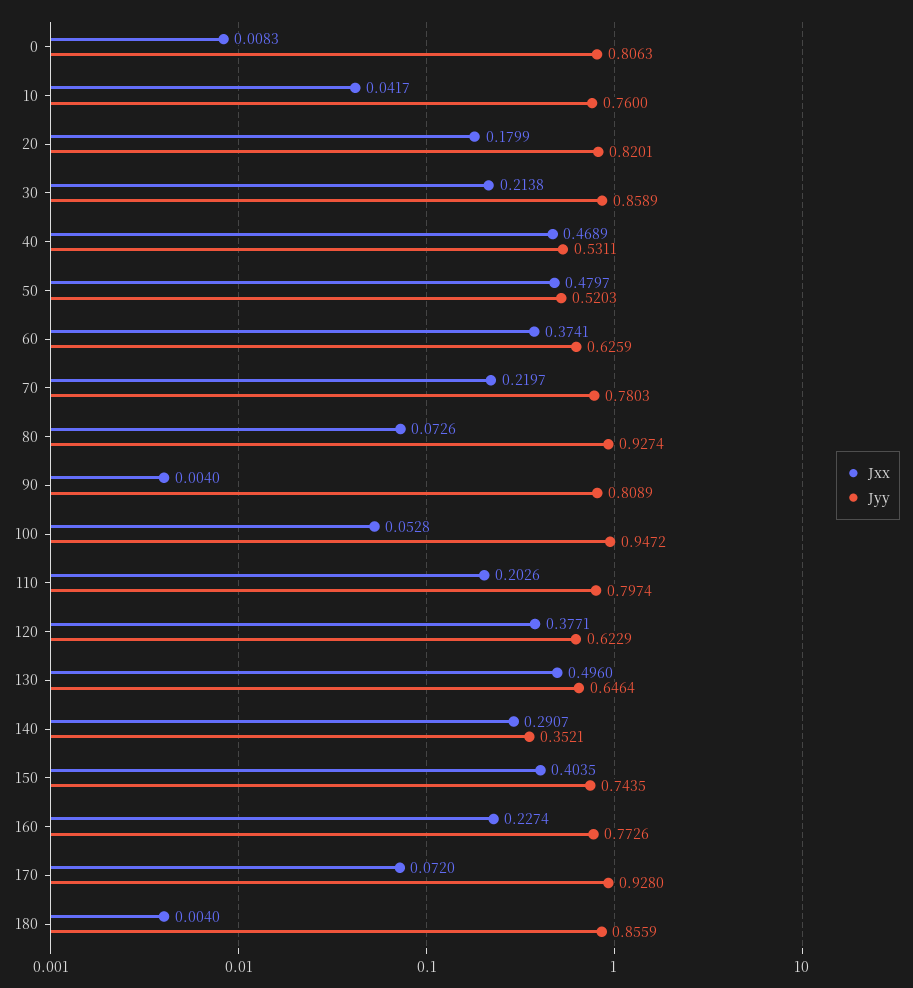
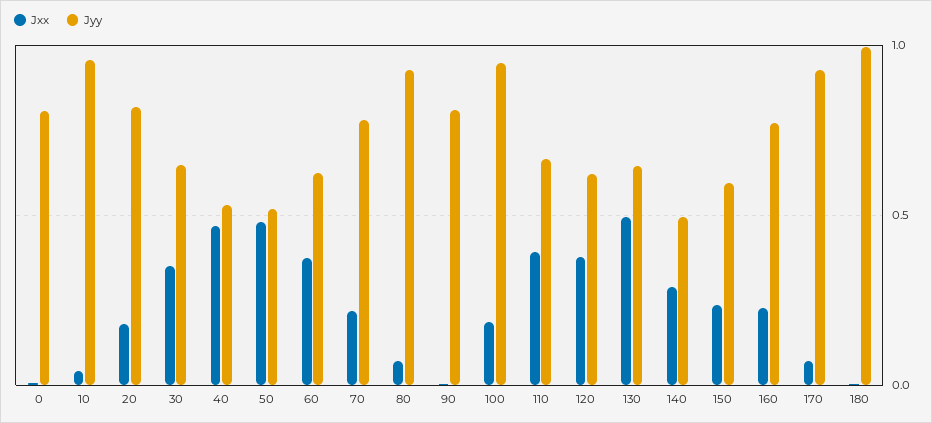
  {
    "Jxx": {
      "0": 0.0083,
      "10": 0.0417,
      "20": 0.1799,
-     "30": 0.2138,
+     "30": 0.35,
      "40": 0.4689,
      "50": 0.4797,
      "60": 0.3741,
      "70": 0.2197,
      "80": 0.0726,
      "90": 0.004,
-     "100": 0.0528,
+     "100": 0.2,
-     "110": 0.2026,
+     "110": 0.4,
      "120": 0.3771,
      "130": 0.496,
      "140": 0.2907,
-     "150": 0.4035,
+     "150": 0.25,
      "160": 0.2274,
      "170": 0.072,
      "180": 0.004
    },
    "Jyy": {
      "0": 0.8063,
-     "10": 0.76,
+     "10": 0.95,
      "20": 0.8201,
-     "30": 0.8589,
+     "30": 0.65,
      "40": 0.5311,
      "50": 0.5203,
      "60": 0.6259,
      "70": 0.7803,
      "80": 0.9274,
      "90": 0.8089,
      "100": 0.9472,
-     "110": 0.7974,
+     "110": 0.65,
      "120": 0.6229,
      "130": 0.6464,
-     "140": 0.3521,
+     "140": 0.5,
-     "150": 0.7435,
+     "150": 0.6,
      "160": 0.7726,
      "170": 0.928,
-     "180": 0.8559
+     "180": 1
    }
  }

